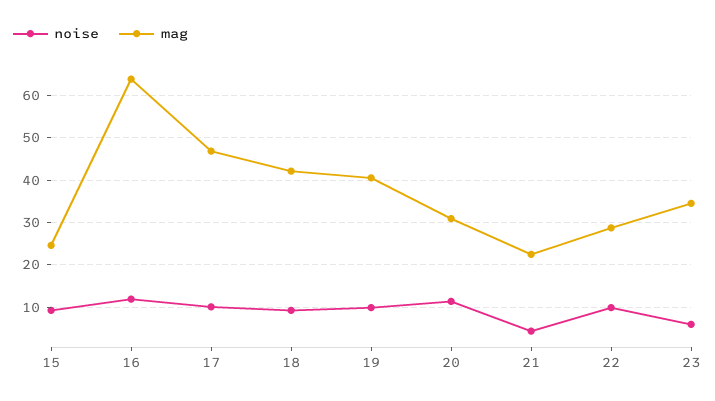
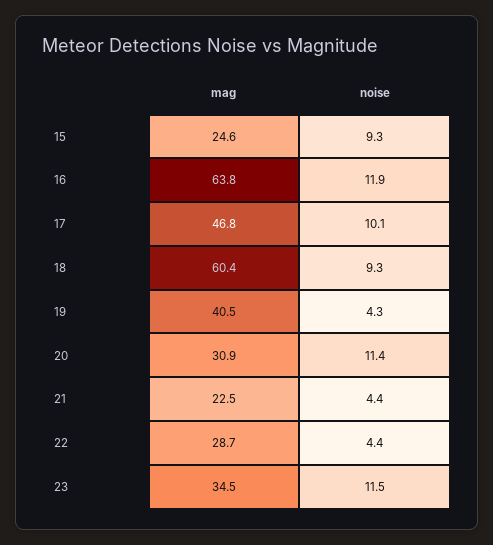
  {
    "noise": {
      "15": 9.3,
      "16": 11.9,
      "17": 10.1,
      "18": 9.3,
-     "19": 10,
+     "19": 4.3,
      "20": 11.4,
      "21": 4.4,
-     "22": 10,
+     "22": 4.4,
-     "23": 6
+     "23": 11.5
    },
    "mag": {
      "15": 24.6,
      "16": 63.8,
      "17": 46.8,
-     "18": 42,
+     "18": 60.4,
      "19": 40.5,
      "20": 30.9,
      "21": 22.5,
      "22": 28.7,
      "23": 34.5
    }
  }

